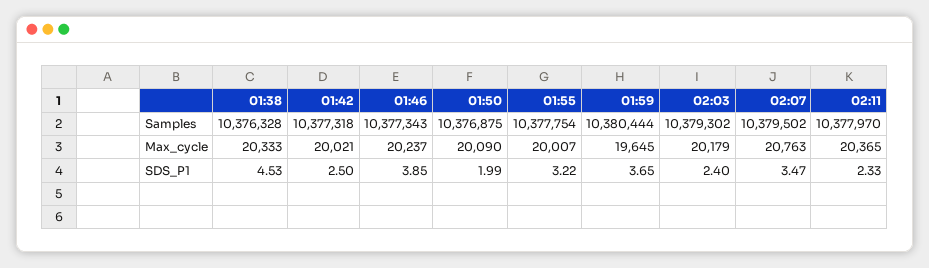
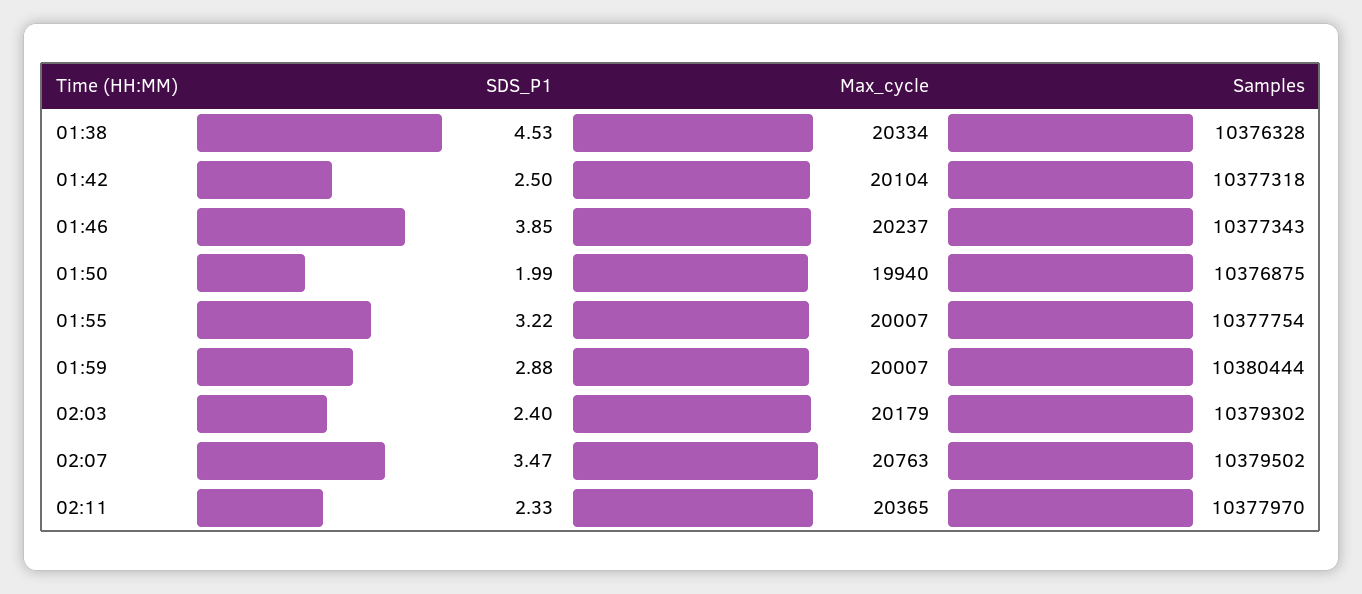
  {
    "01:38": {
      "Samples": 10376328,
-     "Max_cycle": 20333,
+     "Max_cycle": 20334,
      "SDS_P1": 4.53
    },
    "01:42": {
      "Samples": 10377318,
-     "Max_cycle": 20021,
+     "Max_cycle": 20104,
      "SDS_P1": 2.5
    },
    "01:46": {
      "Samples": 10377343,
      "Max_cycle": 20237,
      "SDS_P1": 3.85
    },
    "01:50": {
      "Samples": 10376875,
-     "Max_cycle": 20090,
+     "Max_cycle": 19940,
      "SDS_P1": 1.99
    },
    "01:55": {
      "Samples": 10377754,
      "Max_cycle": 20007,
      "SDS_P1": 3.22
    },
    "01:59": {
      "Samples": 10380444,
-     "Max_cycle": 19645,
+     "Max_cycle": 20007,
-     "SDS_P1": 3.65
+     "SDS_P1": 2.88
    },
    "02:03": {
      "Samples": 10379302,
      "Max_cycle": 20179,
      "SDS_P1": 2.4
    },
    "02:07": {
      "Samples": 10379502,
      "Max_cycle": 20763,
      "SDS_P1": 3.47
    },
    "02:11": {
      "Samples": 10377970,
      "Max_cycle": 20365,
      "SDS_P1": 2.33
    }
  }

